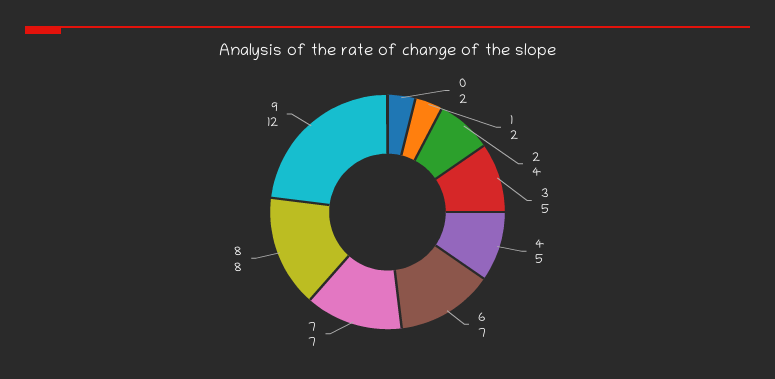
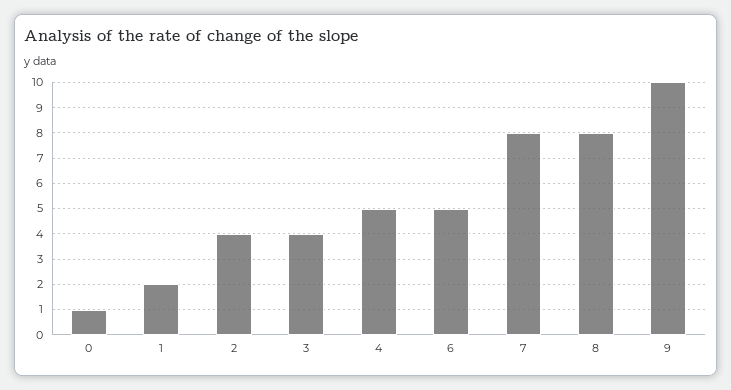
  {
-   "0": 2,
+   "0": 1,
    "1": 2,
    "2": 4,
-   "3": 5,
+   "3": 4,
    "4": 5,
-   "6": 7,
+   "6": 5,
-   "7": 7,
+   "7": 8,
    "8": 8,
-   "9": 12
+   "9": 10
  }

